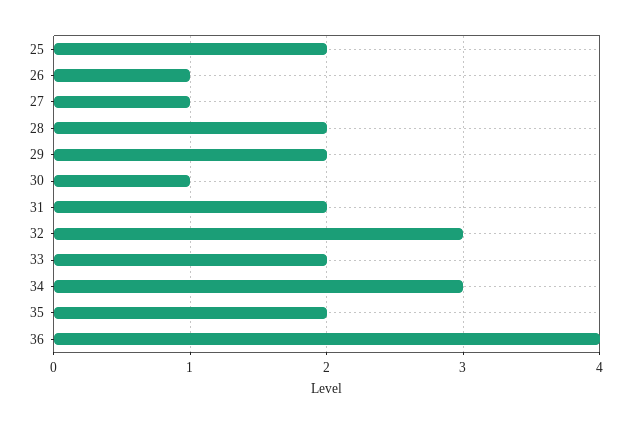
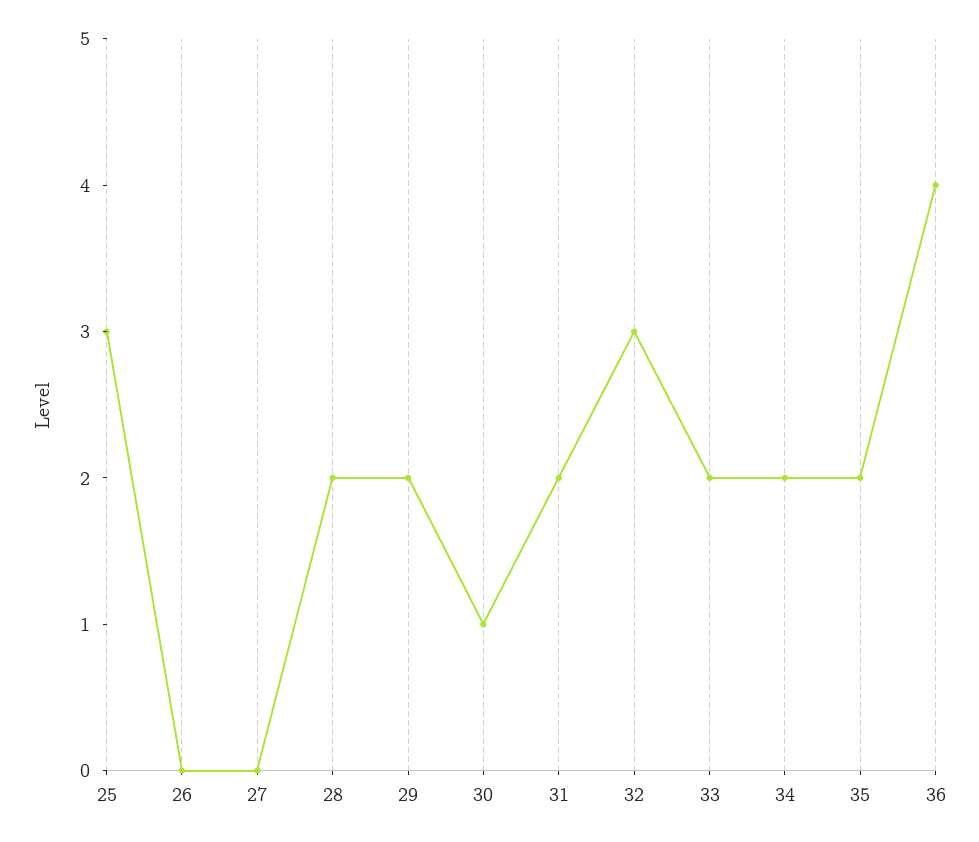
  {
-   "25": 2,
+   "25": 3,
-   "26": 1,
+   "26": 0,
-   "27": 1,
+   "27": 0,
    "28": 2,
    "29": 2,
    "30": 1,
    "31": 2,
    "32": 3,
    "33": 2,
-   "34": 3,
+   "34": 2,
    "35": 2,
    "36": 4
  }

